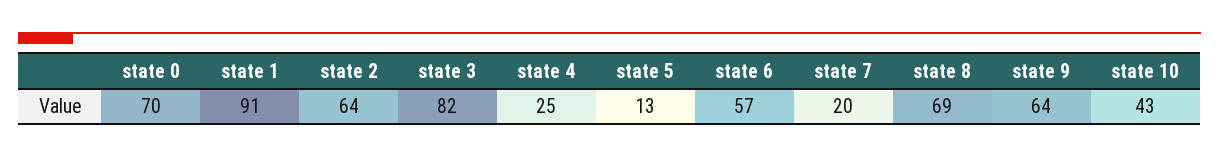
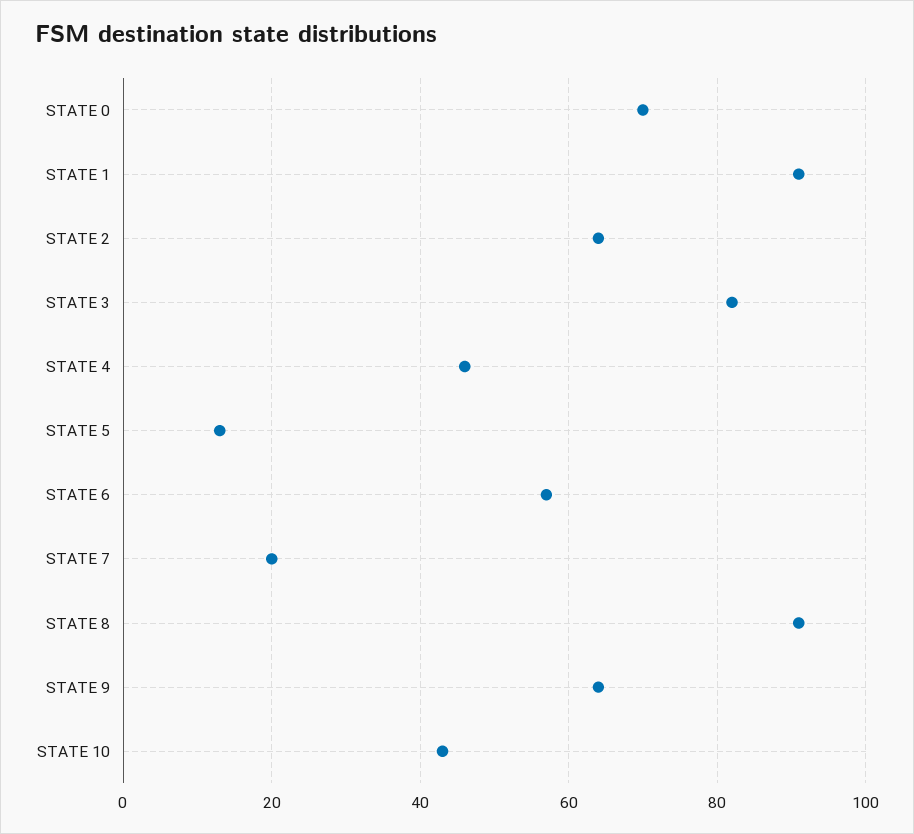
  {
    "state 0": 70,
    "state 1": 91,
    "state 2": 64,
    "state 3": 82,
-   "state 4": 25,
+   "state 4": 45,
    "state 5": 13,
    "state 6": 57,
    "state 7": 20,
-   "state 8": 69,
+   "state 8": 90,
    "state 9": 64,
    "state 10": 43
  }

